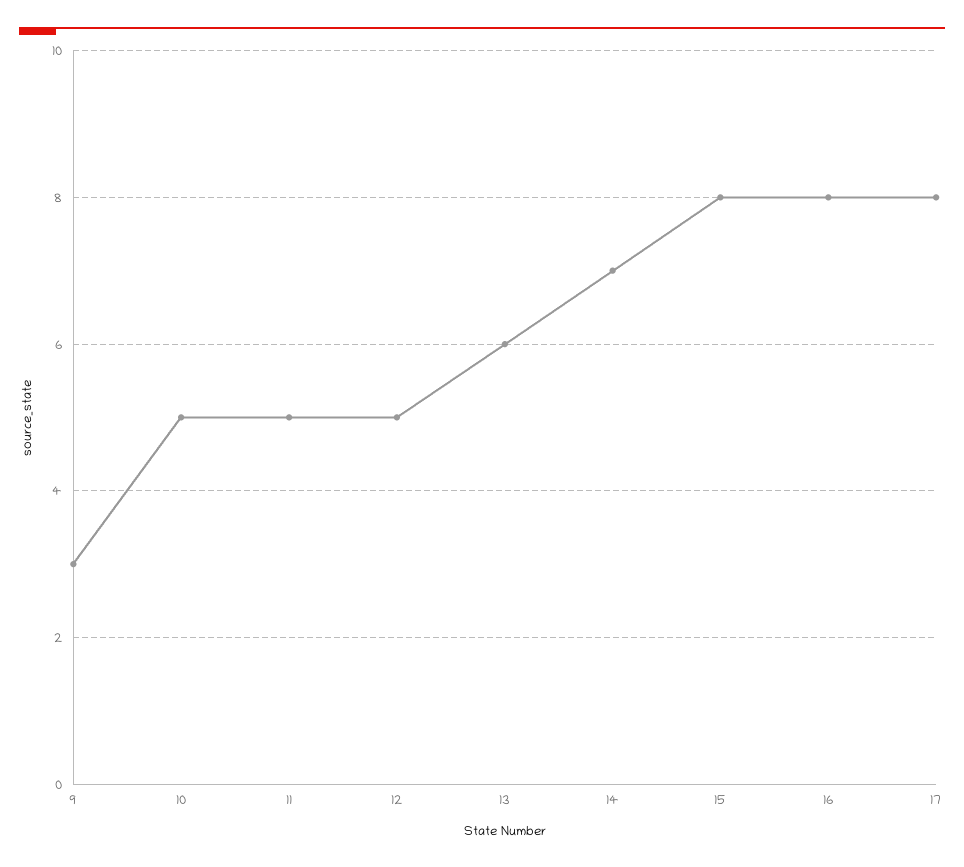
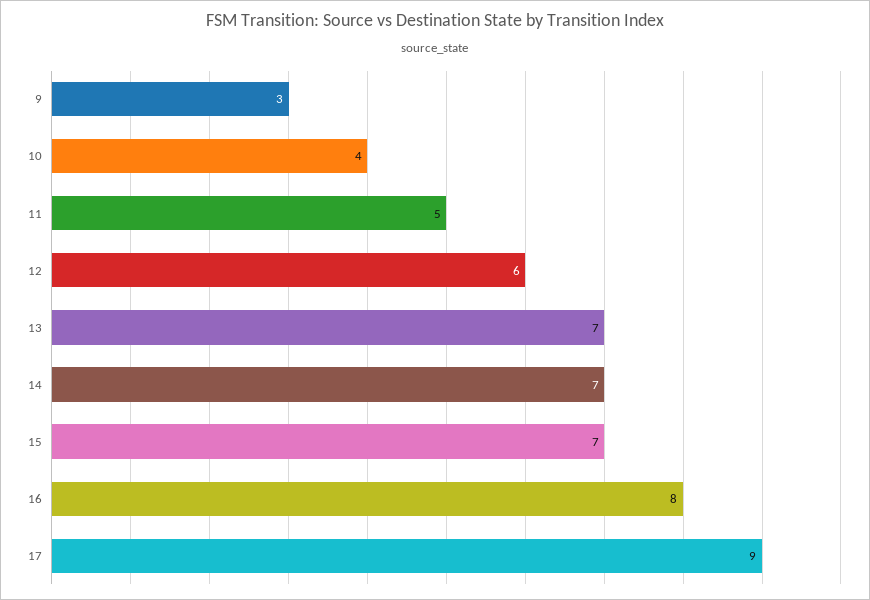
  {
    "9": 3,
-   "10": 5,
+   "10": 4,
    "11": 5,
-   "12": 5,
+   "12": 6,
-   "13": 6,
+   "13": 7,
    "14": 7,
-   "15": 8,
+   "15": 7,
    "16": 8,
-   "17": 8
+   "17": 9
  }

